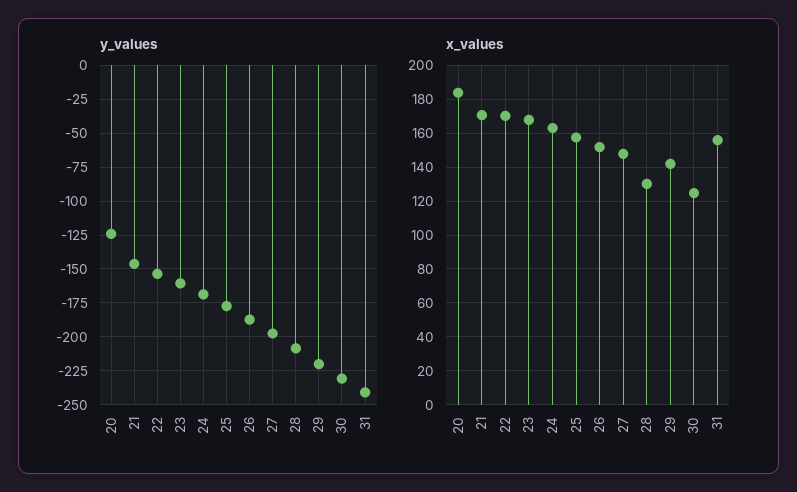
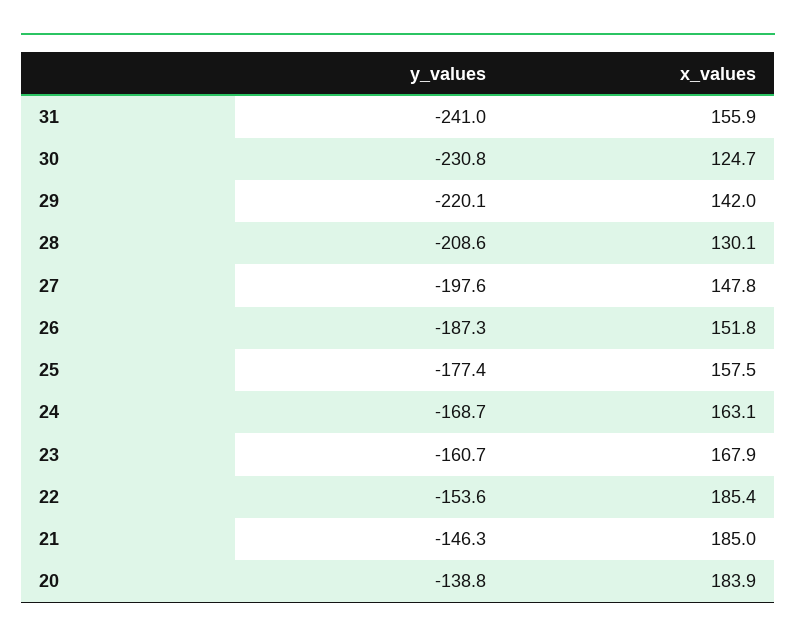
  {
    "y_values": {
-     "20": -125,
+     "20": -138.8,
      "21": -146.3,
      "22": -153.6,
      "23": -160.7,
      "24": -168.7,
      "25": -177.4,
      "26": -187.3,
      "27": -197.6,
      "28": -208.6,
      "29": -220.1,
      "30": -230.8,
      "31": -241
    },
    "x_values": {
      "20": 183.9,
-     "21": 170,
+     "21": 185,
-     "22": 170,
+     "22": 185.4,
      "23": 167.9,
      "24": 163.1,
      "25": 157.5,
      "26": 151.8,
      "27": 147.8,
      "28": 130.1,
      "29": 142,
      "30": 124.7,
      "31": 155.9
    }
  }

